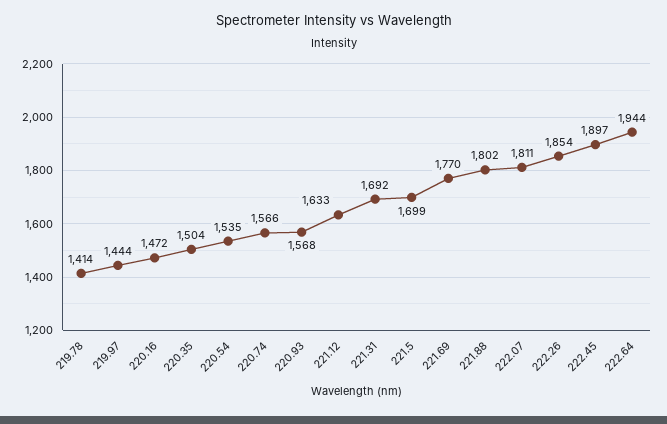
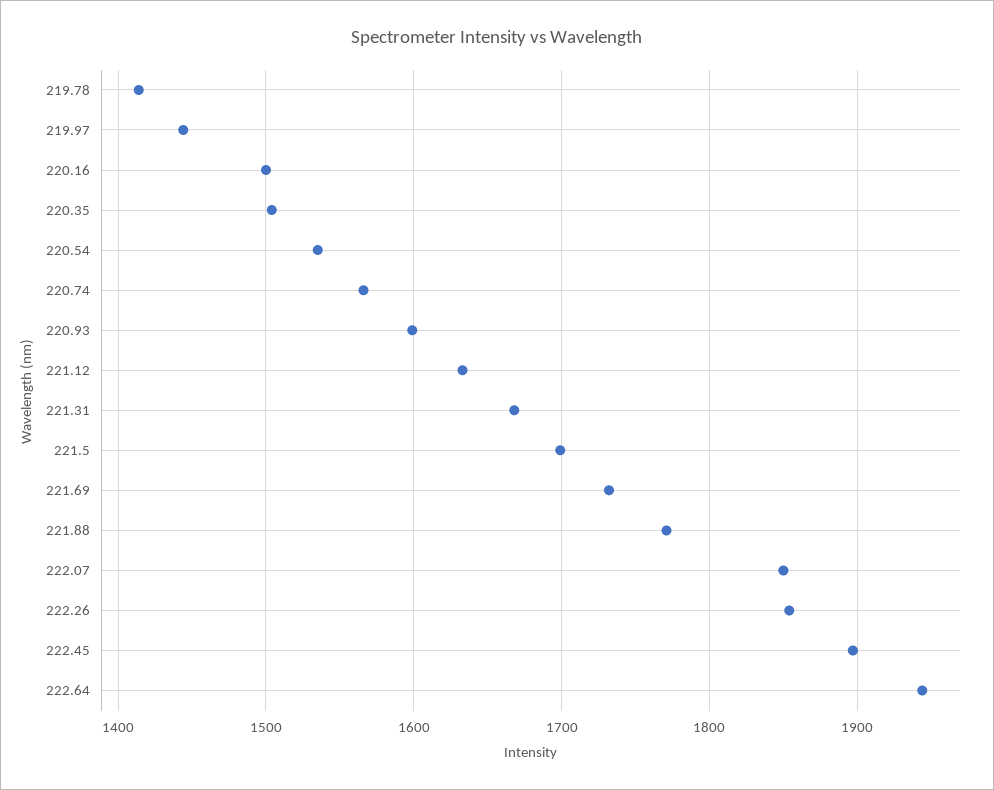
  {
    "219.78": 1414,
    "219.97": 1444,
-   "220.16": 1472,
+   "220.16": 1500,
    "220.35": 1504,
    "220.54": 1535,
    "220.74": 1566,
-   "220.93": 1568,
+   "220.93": 1600,
    "221.12": 1633,
-   "221.31": 1692,
+   "221.31": 1670,
    "221.5": 1699,
-   "221.69": 1770,
+   "221.69": 1730,
-   "221.88": 1802,
+   "221.88": 1770,
-   "222.07": 1811,
+   "222.07": 1850,
    "222.26": 1854,
    "222.45": 1897,
    "222.64": 1944
  }

